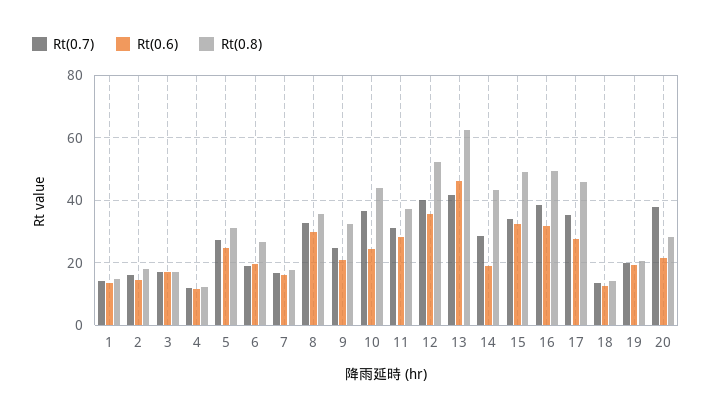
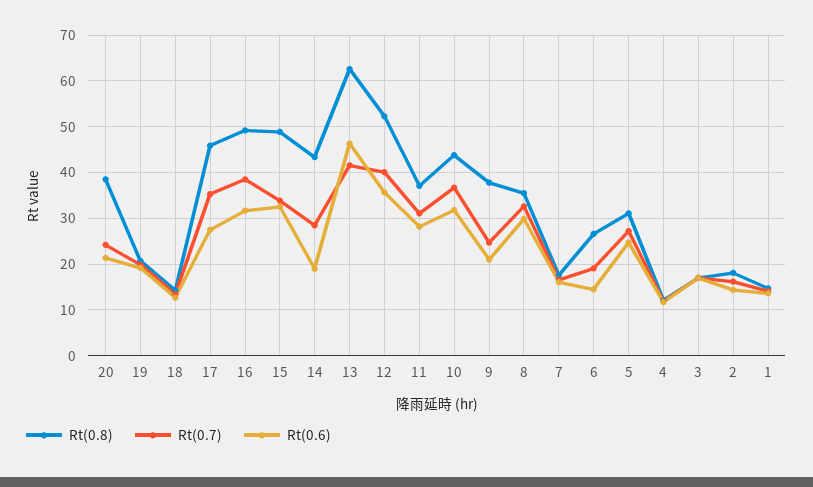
  {
    "Rt(0.7)": {
      "1": 14,
      "2": 16,
      "3": 18,
      "4": 12,
      "5": 28,
      "6": 20,
      "7": 16,
      "8": 32,
      "9": 24,
      "10": 36,
      "11": 32,
      "12": 40,
      "13": 42,
      "14": 28,
      "15": 34,
      "16": 38,
      "17": 36,
      "18": 14,
      "19": 20,
-     "20": 38
+     "20": 24
    },
    "Rt(0.6)": {
      "1": 14,
      "2": 14,
      "3": 18,
      "4": 12,
      "5": 24,
-     "6": 20,
+     "6": 14,
      "7": 16,
      "8": 30,
      "9": 22,
-     "10": 24,
+     "10": 32,
      "11": 28,
      "12": 36,
      "13": 46,
      "14": 20,
      "15": 32,
      "16": 32,
      "17": 28,
      "18": 12,
      "19": 20,
      "20": 22
    },
    "Rt(0.8)": {
      "1": 14,
      "2": 18,
      "3": 18,
      "4": 12,
      "5": 32,
      "6": 26,
      "7": 18,
      "8": 36,
-     "9": 32,
+     "9": 38,
      "10": 44,
      "11": 38,
      "12": 52,
      "13": 62,
      "14": 44,
      "15": 48,
      "16": 50,
      "17": 46,
      "18": 14,
      "19": 20,
-     "20": 28
+     "20": 38
    }
  }

